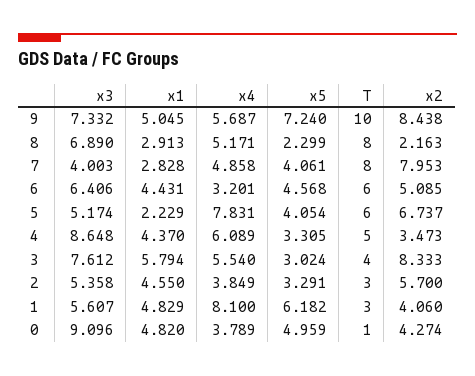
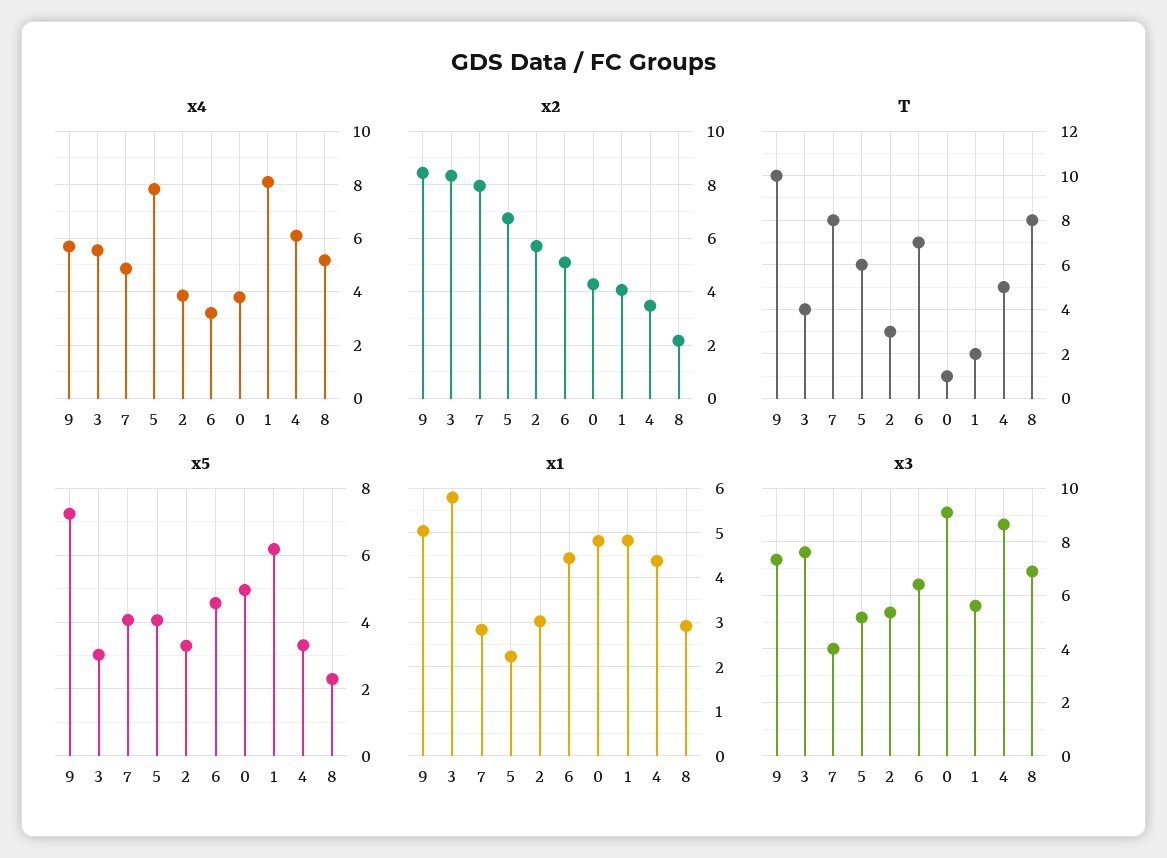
  {
    "x3": {
      "9": 7.332,
      "8": 6.89,
      "7": 4.003,
      "6": 6.406,
      "5": 5.174,
      "4": 8.648,
      "3": 7.612,
      "2": 5.358,
      "1": 5.607,
      "0": 9.096
    },
    "x1": {
      "9": 5.045,
      "8": 2.913,
      "7": 2.828,
      "6": 4.431,
      "5": 2.229,
      "4": 4.37,
      "3": 5.794,
-     "2": 4.55,
+     "2": 3,
      "1": 4.829,
      "0": 4.82
    },
    "x4": {
      "9": 5.687,
      "8": 5.171,
      "7": 4.858,
      "6": 3.201,
      "5": 7.831,
      "4": 6.089,
      "3": 5.54,
      "2": 3.849,
      "1": 8.1,
      "0": 3.789
    },
    "x5": {
      "9": 7.24,
      "8": 2.299,
      "7": 4.061,
      "6": 4.568,
      "5": 4.054,
      "4": 3.305,
      "3": 3.024,
      "2": 3.291,
      "1": 6.182,
      "0": 4.959
    },
    "T": {
      "9": 10,
      "8": 8,
      "7": 8,
-     "6": 6,
+     "6": 7,
      "5": 6,
      "4": 5,
      "3": 4,
      "2": 3,
-     "1": 3,
+     "1": 2,
      "0": 1
    },
    "x2": {
      "9": 8.438,
      "8": 2.163,
      "7": 7.953,
      "6": 5.085,
      "5": 6.737,
      "4": 3.473,
      "3": 8.333,
      "2": 5.7,
      "1": 4.06,
      "0": 4.274
    }
  }

